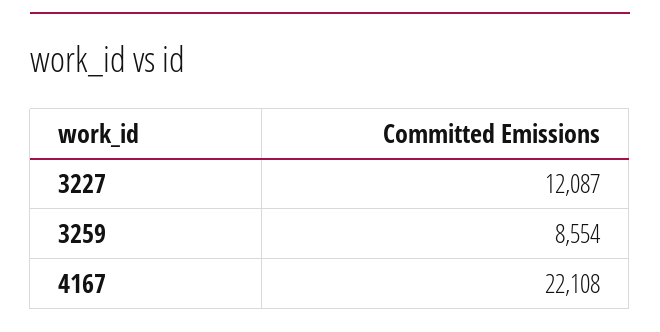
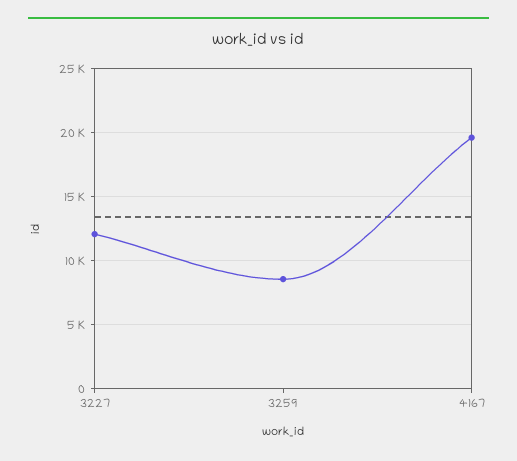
  {
    "3227": 12087,
    "3259": 8554,
-   "4167": 22108
+   "4167": 19500
  }

